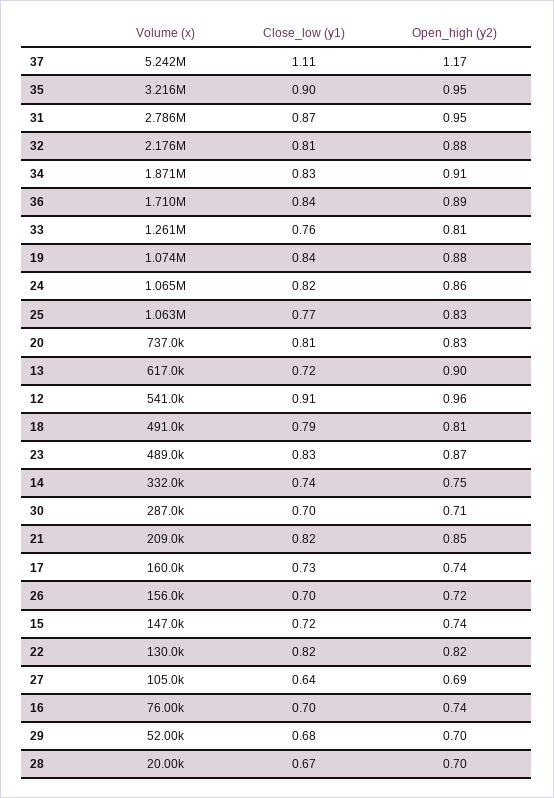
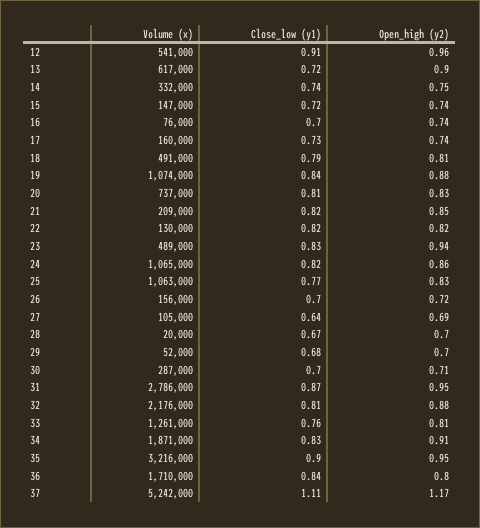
  {
    "Volume (x)": {
      "37": 5242000,
      "35": 3216000,
      "31": 2786000,
      "32": 2176000,
      "34": 1871000,
      "36": 1710000,
      "33": 1261000,
      "19": 1074000,
      "24": 1065000,
      "25": 1063000,
      "20": 737000,
      "13": 617000,
      "12": 541000,
      "18": 491000,
      "23": 489000,
      "14": 332000,
      "30": 287000,
      "21": 209000,
      "17": 160000,
      "26": 156000,
      "15": 147000,
      "22": 130000,
      "27": 105000,
      "16": 76000,
      "29": 52000,
      "28": 20000
    },
    "Close_low (y1)": {
      "37": 1.11,
      "35": 0.9,
      "31": 0.87,
      "32": 0.81,
      "34": 0.83,
      "36": 0.84,
      "33": 0.76,
      "19": 0.84,
      "24": 0.82,
      "25": 0.77,
      "20": 0.81,
      "13": 0.72,
      "12": 0.91,
      "18": 0.79,
      "23": 0.83,
      "14": 0.74,
      "30": 0.7,
      "21": 0.82,
      "17": 0.73,
      "26": 0.7,
      "15": 0.72,
      "22": 0.82,
      "27": 0.64,
      "16": 0.7,
      "29": 0.68,
      "28": 0.67
    },
    "Open_high (y2)": {
      "37": 1.17,
      "35": 0.95,
      "31": 0.95,
      "32": 0.88,
      "34": 0.91,
-     "36": 0.89,
+     "36": 0.8,
      "33": 0.81,
      "19": 0.88,
      "24": 0.86,
      "25": 0.83,
      "20": 0.83,
      "13": 0.9,
      "12": 0.96,
      "18": 0.81,
-     "23": 0.87,
+     "23": 0.94,
      "14": 0.75,
      "30": 0.71,
      "21": 0.85,
      "17": 0.74,
      "26": 0.72,
      "15": 0.74,
      "22": 0.82,
      "27": 0.69,
      "16": 0.74,
      "29": 0.7,
      "28": 0.7
    }
  }

